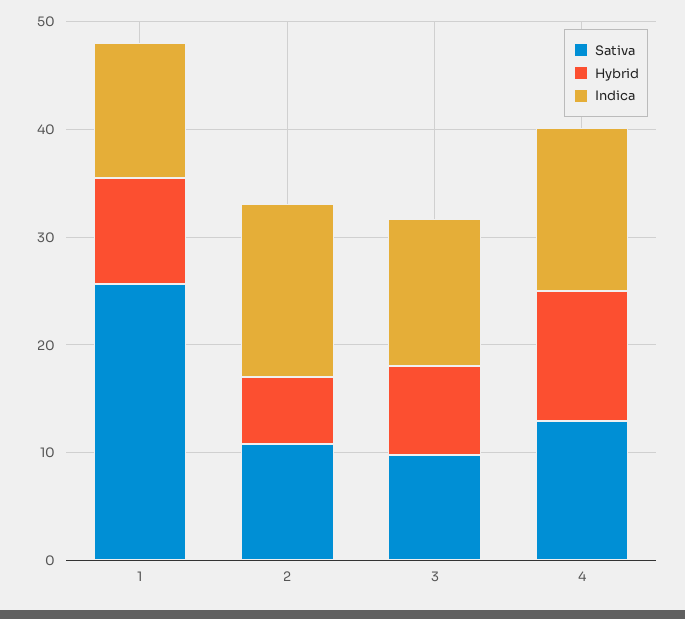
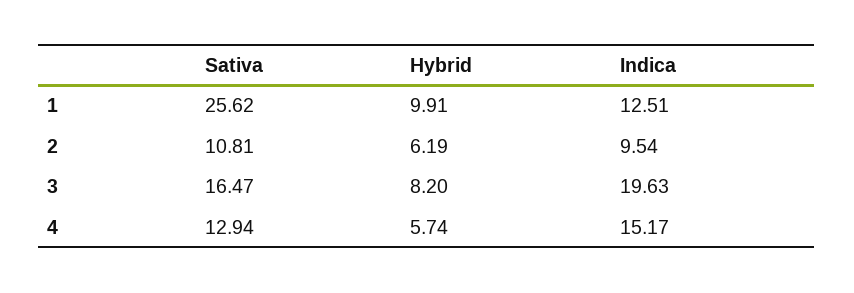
  {
    "Sativa": {
      "1": 25.62,
      "2": 10.81,
-     "3": 10,
+     "3": 16.47,
      "4": 12.94
    },
    "Hybrid": {
      "1": 9.91,
      "2": 6.19,
      "3": 8.2,
-     "4": 12
+     "4": 5.74
    },
    "Indica": {
      "1": 12.51,
-     "2": 16,
+     "2": 9.54,
-     "3": 14,
+     "3": 19.63,
      "4": 15.17
    }
  }

